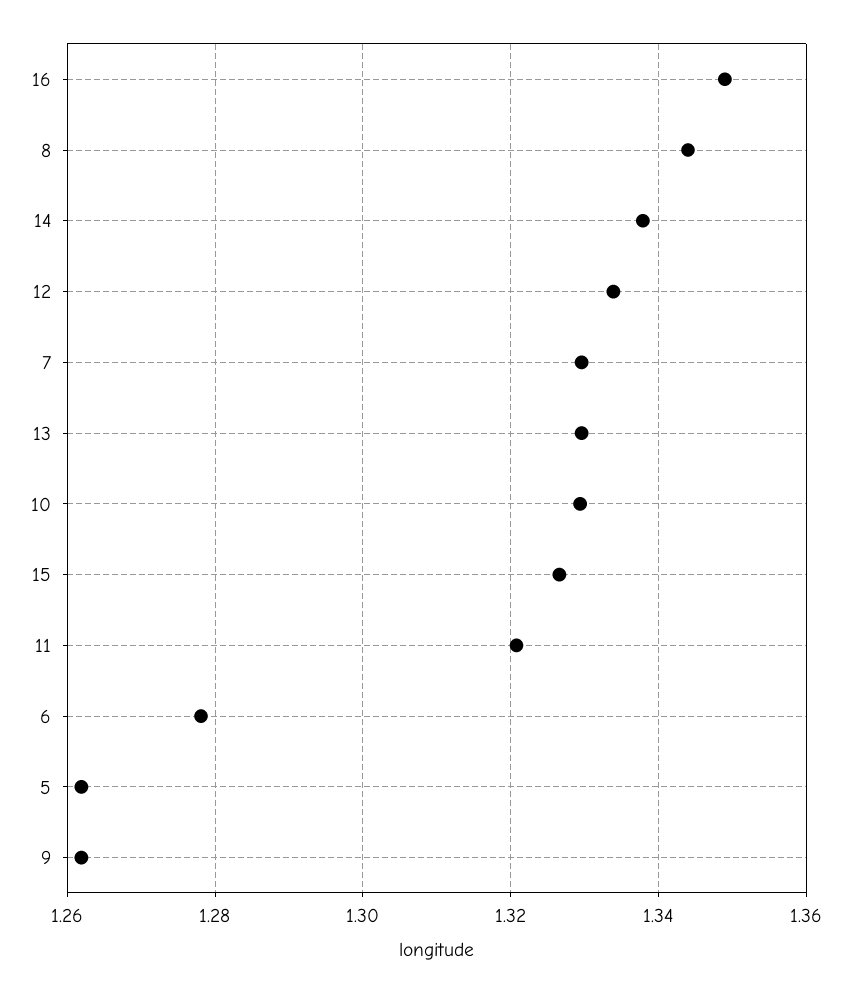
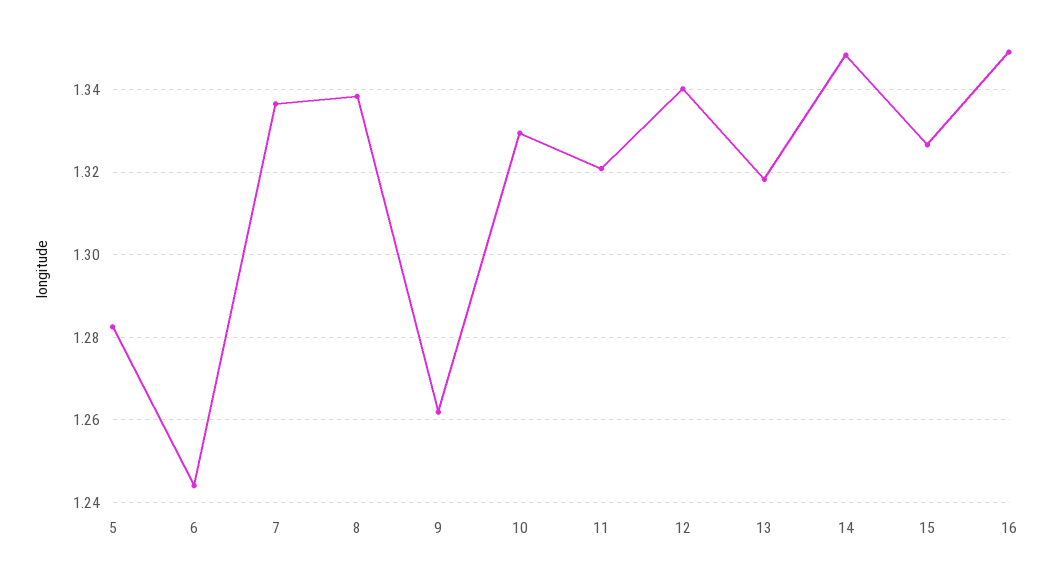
  {
    "16": 1.35,
-   "8": 1.344,
+   "8": 1.338,
-   "14": 1.338,
+   "14": 1.348,
-   "12": 1.334,
+   "12": 1.34,
-   "7": 1.33,
+   "7": 1.336,
-   "13": 1.33,
+   "13": 1.318,
    "10": 1.33,
    "15": 1.326,
    "11": 1.32,
-   "6": 1.278,
+   "6": 1.244,
-   "5": 1.262,
+   "5": 1.282,
    "9": 1.262
  }

